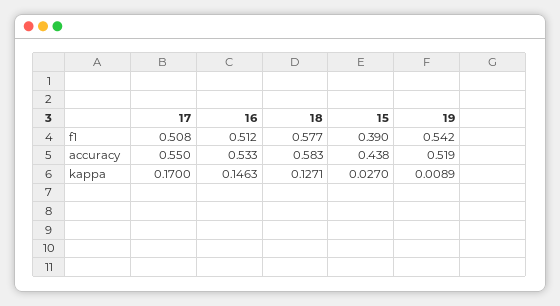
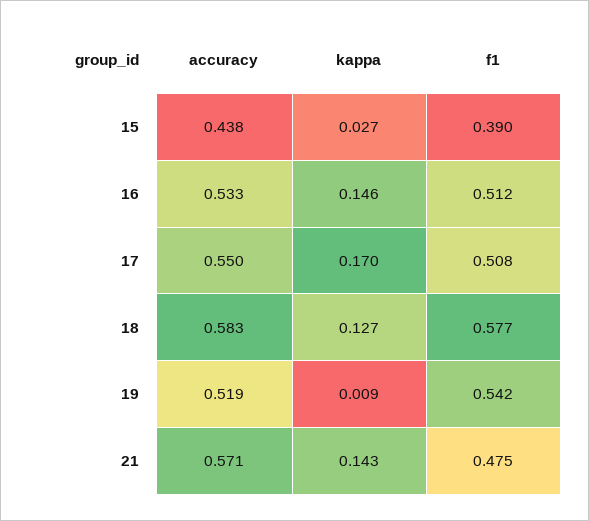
  {
    "17": {
      "f1": 0.508,
      "accuracy": 0.55,
      "kappa": 0.17
    },
    "16": {
      "f1": 0.512,
      "accuracy": 0.533,
      "kappa": 0.1463
    },
    "18": {
      "f1": 0.577,
      "accuracy": 0.583,
      "kappa": 0.1271
    },
    "15": {
      "f1": 0.39,
      "accuracy": 0.438,
      "kappa": 0.027
    },
    "19": {
      "f1": 0.542,
      "accuracy": 0.519,
      "kappa": 0.0089
-   }
+   },
+   "21": {
+     "accuracy": 0.571,
+     "kappa": 0.143,
+     "f1": 0.475
+   }
  }

